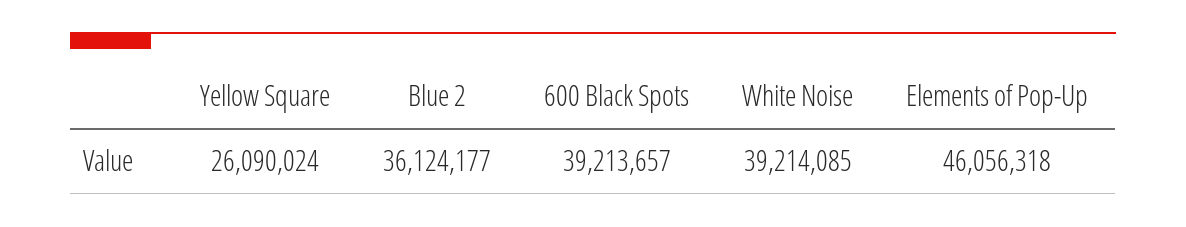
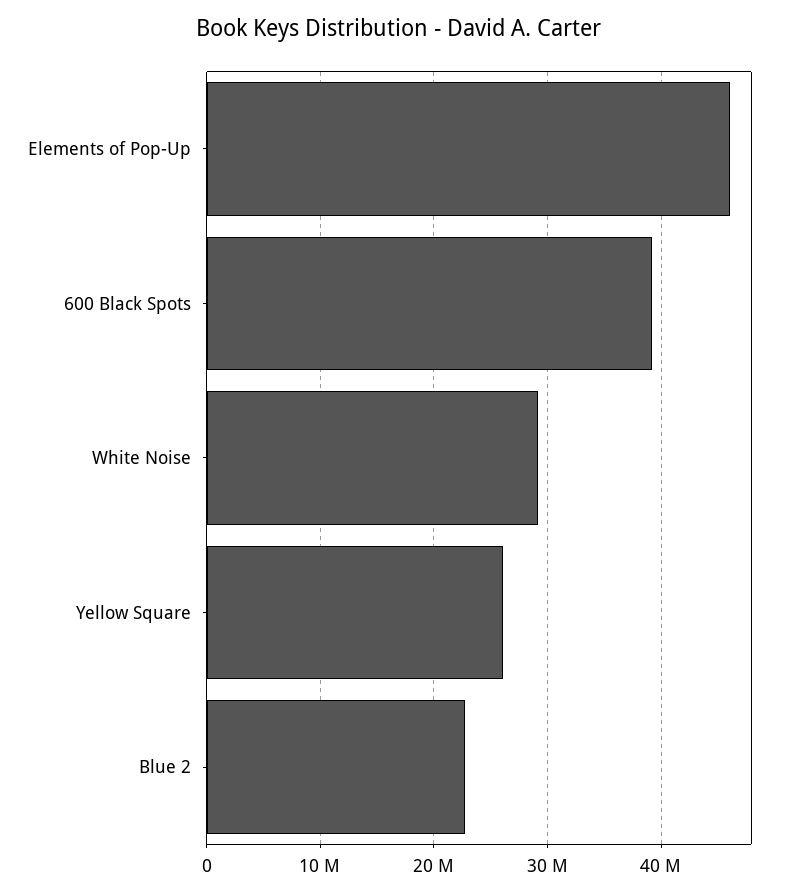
  {
    "Yellow Square": 26090024,
-   "Blue 2": 36124177,
+   "Blue 2": 23000000,
    "600 Black Spots": 39213657,
-   "White Noise": 39214085,
+   "White Noise": 29000000,
    "Elements of Pop-Up": 46056318
  }

